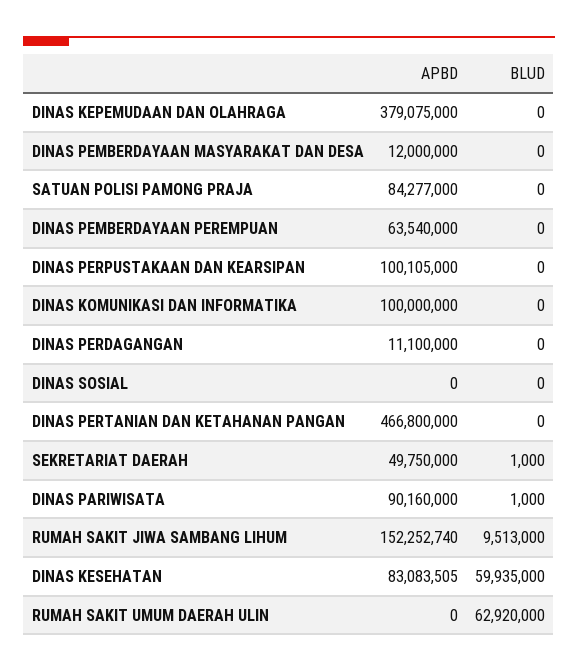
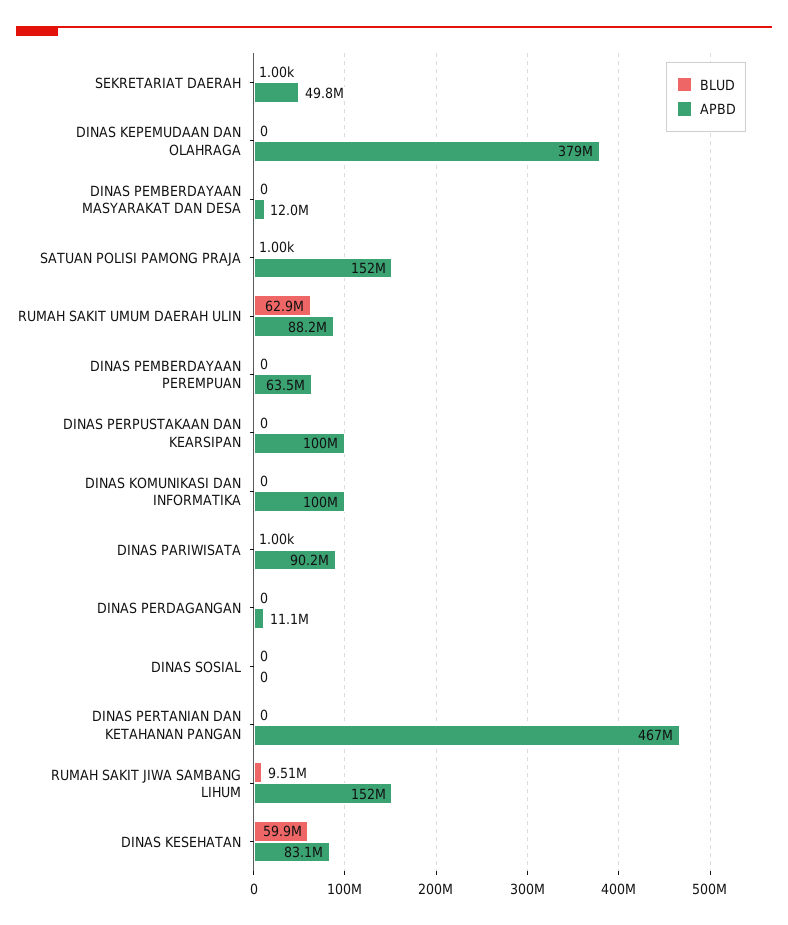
  {
    "APBD": {
      "DINAS KEPEMUDAAN DAN OLAHRAGA": 379075000,
      "DINAS PEMBERDAYAAN MASYARAKAT DAN DESA": 12000000,
-     "SATUAN POLISI PAMONG PRAJA": 84277000,
+     "SATUAN POLISI PAMONG PRAJA": 152000000,
      "DINAS PEMBERDAYAAN PEREMPUAN": 63540000,
      "DINAS PERPUSTAKAAN DAN KEARSIPAN": 100105000,
      "DINAS KOMUNIKASI DAN INFORMATIKA": 100000000,
      "DINAS PERDAGANGAN": 11100000,
      "DINAS SOSIAL": 0,
      "DINAS PERTANIAN DAN KETAHANAN PANGAN": 466800000,
      "SEKRETARIAT DAERAH": 49750000,
      "DINAS PARIWISATA": 90160000,
      "RUMAH SAKIT JIWA SAMBANG LIHUM": 152252740,
      "DINAS KESEHATAN": 83083505,
-     "RUMAH SAKIT UMUM DAERAH ULIN": 0
+     "RUMAH SAKIT UMUM DAERAH ULIN": 88200000
    },
    "BLUD": {
      "DINAS KEPEMUDAAN DAN OLAHRAGA": 0,
      "DINAS PEMBERDAYAAN MASYARAKAT DAN DESA": 0,
-     "SATUAN POLISI PAMONG PRAJA": 0,
+     "SATUAN POLISI PAMONG PRAJA": 1000,
      "DINAS PEMBERDAYAAN PEREMPUAN": 0,
      "DINAS PERPUSTAKAAN DAN KEARSIPAN": 0,
      "DINAS KOMUNIKASI DAN INFORMATIKA": 0,
      "DINAS PERDAGANGAN": 0,
      "DINAS SOSIAL": 0,
      "DINAS PERTANIAN DAN KETAHANAN PANGAN": 0,
      "SEKRETARIAT DAERAH": 1000,
      "DINAS PARIWISATA": 1000,
      "RUMAH SAKIT JIWA SAMBANG LIHUM": 9513000,
      "DINAS KESEHATAN": 59935000,
      "RUMAH SAKIT UMUM DAERAH ULIN": 62920000
    }
  }

